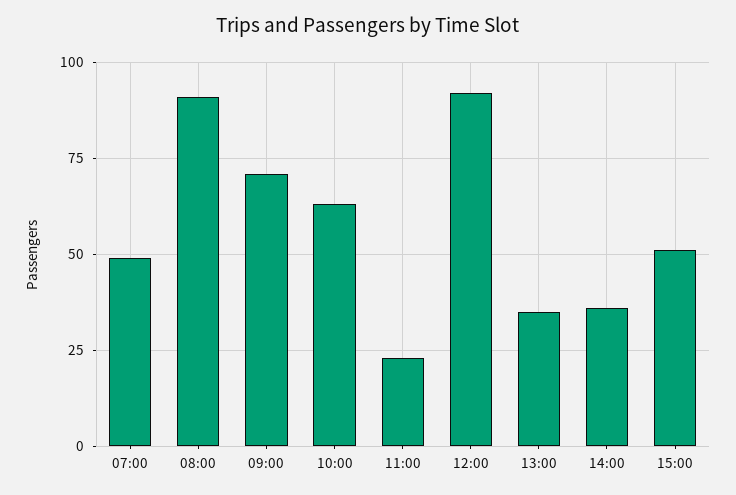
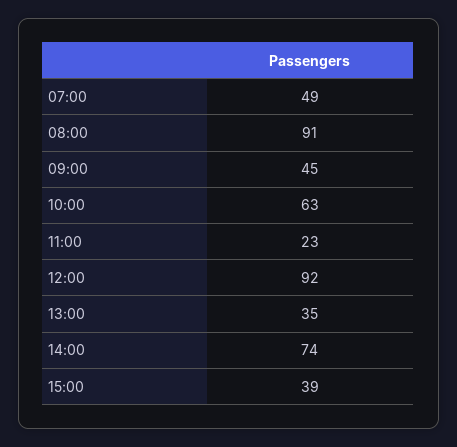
  {
    "07:00": 49,
    "08:00": 91,
-   "09:00": 70,
+   "09:00": 45,
    "10:00": 63,
    "11:00": 23,
    "12:00": 92,
    "13:00": 35,
-   "14:00": 35,
+   "14:00": 74,
-   "15:00": 50
+   "15:00": 39
  }

